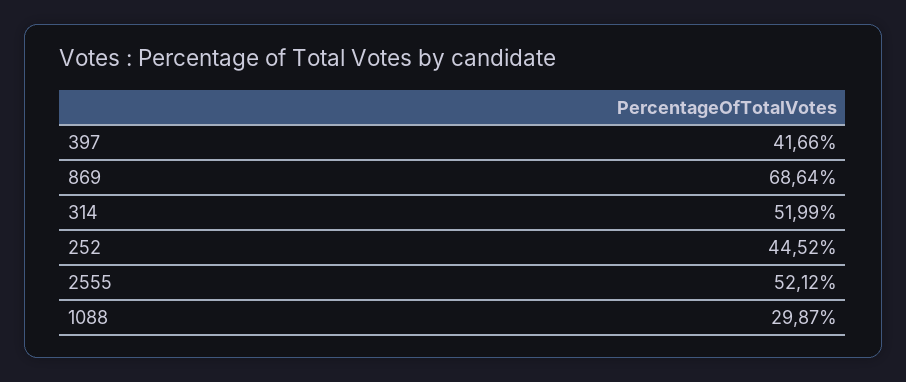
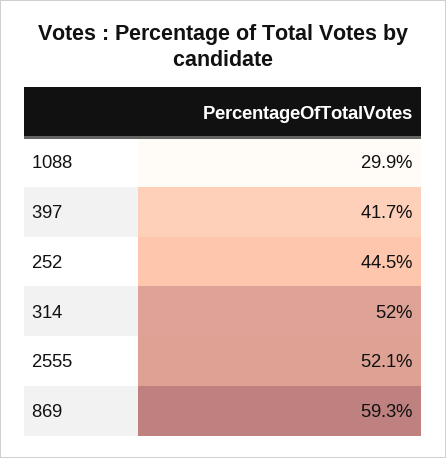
  {
    "397": 41.66,
-   "869": 68.64,
+   "869": 59.3,
    "314": 51.99,
    "252": 44.52,
    "2555": 52.12,
    "1088": 29.87
  }

